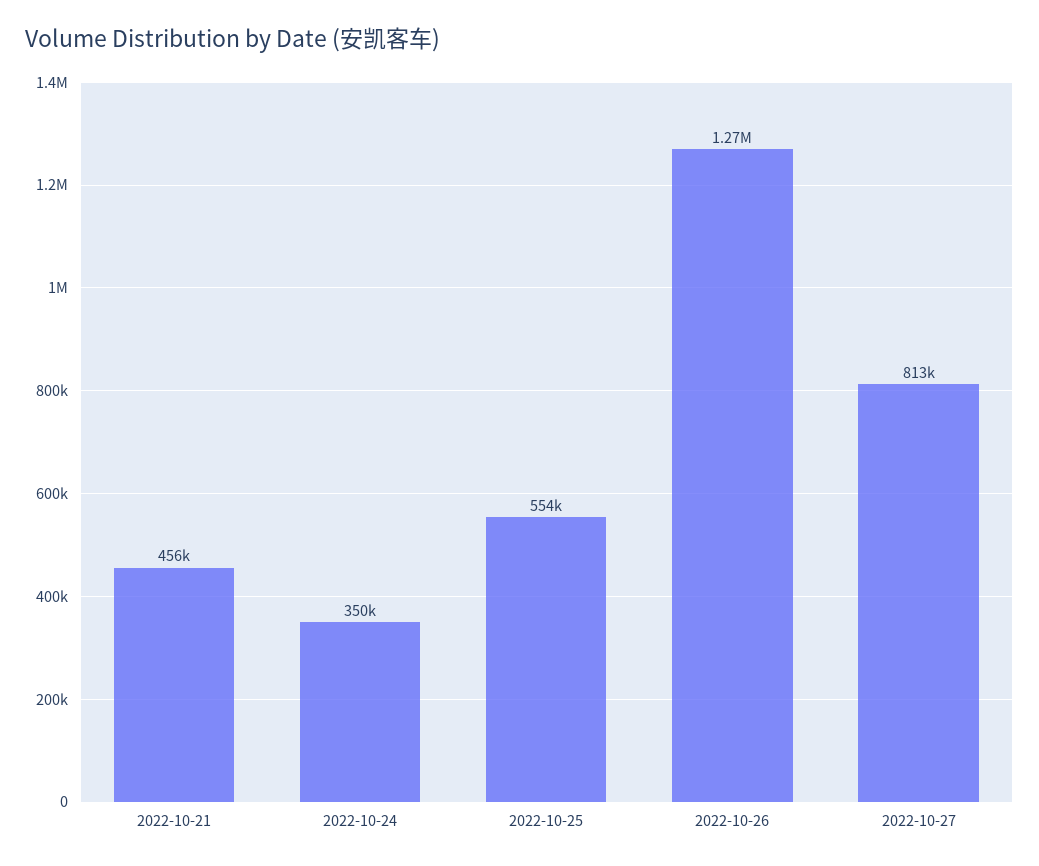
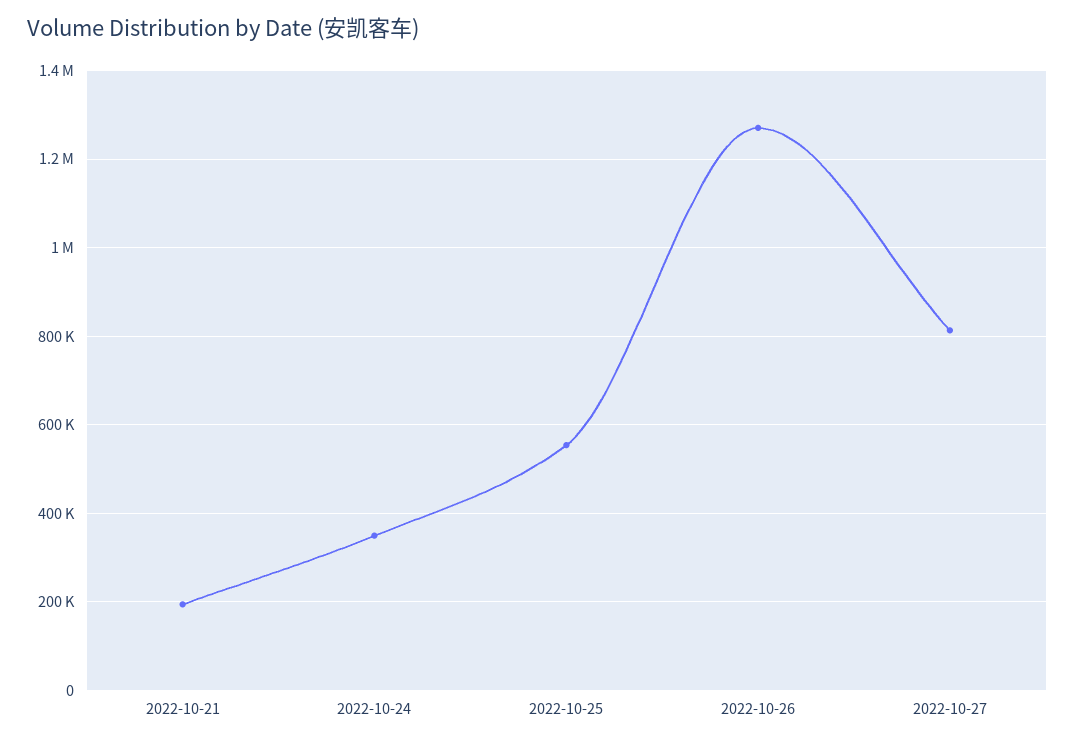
  {
-   "2022-10-21": 456000,
+   "2022-10-21": 200000,
    "2022-10-24": 350000,
    "2022-10-25": 554000,
    "2022-10-26": 1270000,
    "2022-10-27": 813000
  }

